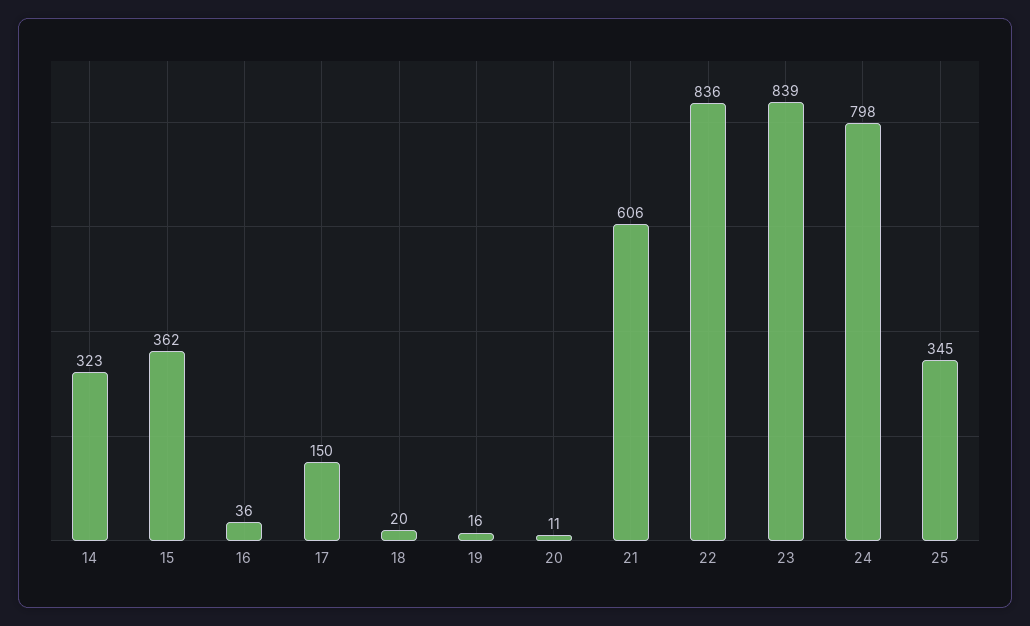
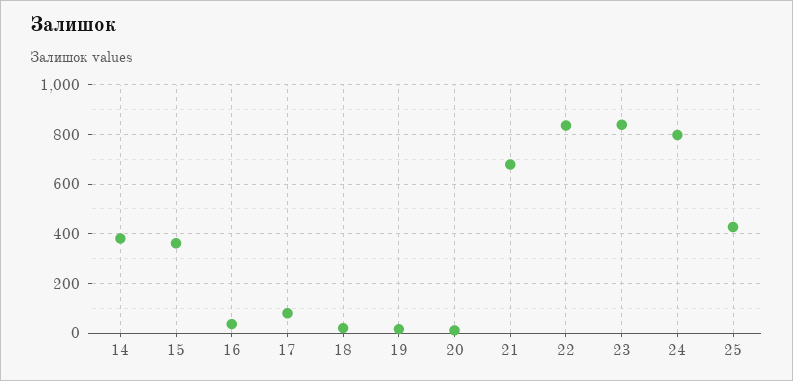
  {
-   "14": 323,
+   "14": 375,
    "15": 362,
    "16": 36,
-   "17": 150,
+   "17": 75,
    "18": 20,
    "19": 16,
    "20": 11,
-   "21": 606,
+   "21": 675,
    "22": 836,
    "23": 839,
    "24": 798,
-   "25": 345
+   "25": 425
  }

